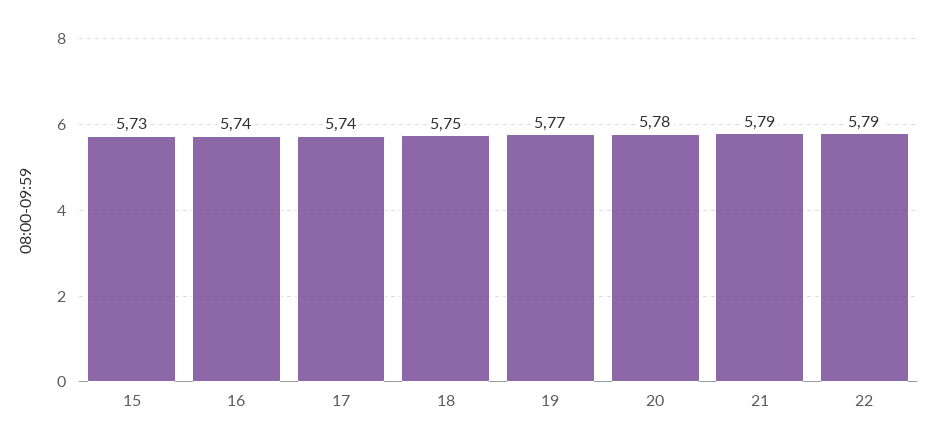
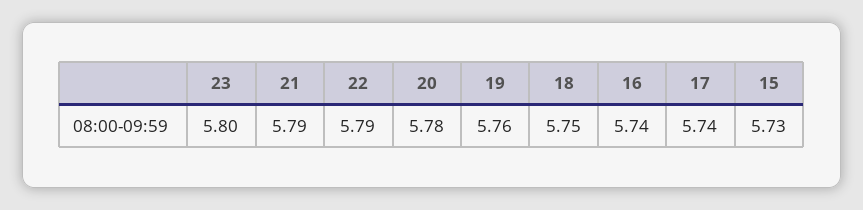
  {
    "15": 5.73,
    "16": 5.74,
    "17": 5.74,
    "18": 5.75,
-   "19": 5.77,
+   "19": 5.76,
    "20": 5.78,
    "21": 5.79,
-   "22": 5.79
+   "22": 5.79,
+   "23": 5.8
  }

